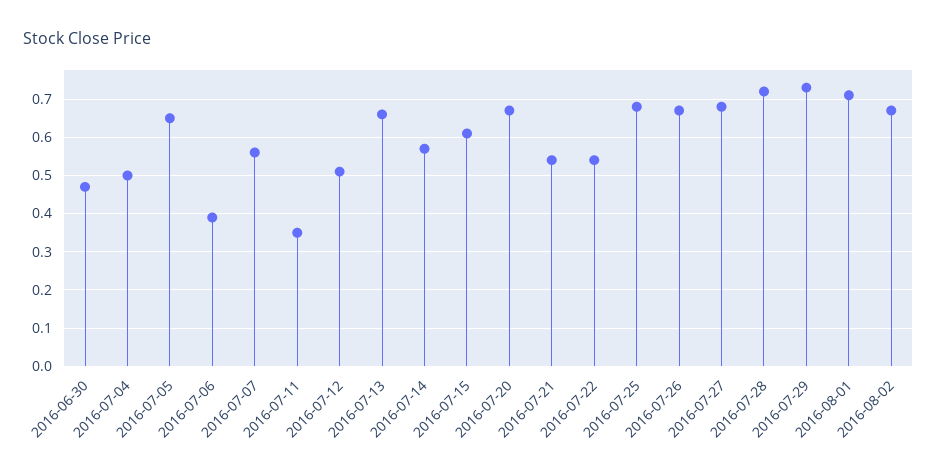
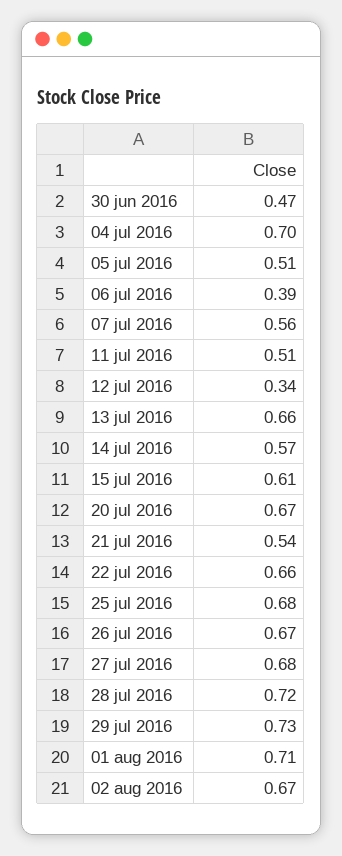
  {
    "2016-06-30": 0.47,
-   "2016-07-04": 0.5,
+   "2016-07-04": 0.7,
-   "2016-07-05": 0.65,
+   "2016-07-05": 0.51,
    "2016-07-06": 0.39,
    "2016-07-07": 0.56,
-   "2016-07-11": 0.35,
+   "2016-07-11": 0.51,
-   "2016-07-12": 0.5,
+   "2016-07-12": 0.34,
    "2016-07-13": 0.66,
    "2016-07-14": 0.57,
    "2016-07-15": 0.61,
    "2016-07-20": 0.67,
    "2016-07-21": 0.54,
-   "2016-07-22": 0.55,
+   "2016-07-22": 0.66,
    "2016-07-25": 0.68,
    "2016-07-26": 0.67,
    "2016-07-27": 0.68,
    "2016-07-28": 0.72,
    "2016-07-29": 0.73,
    "2016-08-01": 0.71,
    "2016-08-02": 0.67
  }

